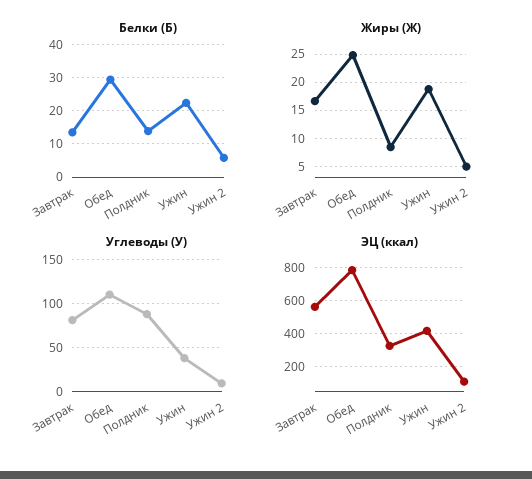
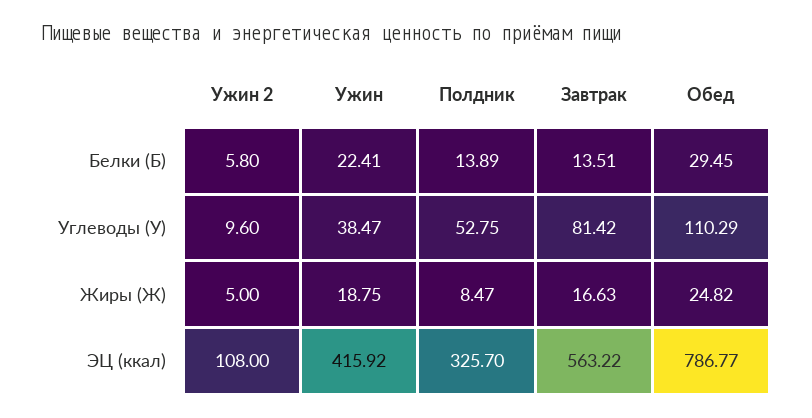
  {
    "Белки (Б)": {
      "Завтрак": 13.51,
      "Обед": 29.45,
      "Полдник": 13.89,
      "Ужин": 22.41,
      "Ужин 2": 5.8
    },
    "Жиры (Ж)": {
      "Завтрак": 16.63,
      "Обед": 24.82,
      "Полдник": 8.47,
      "Ужин": 18.75,
      "Ужин 2": 5
    },
    "Углеводы (У)": {
      "Завтрак": 81.42,
      "Обед": 110.29,
-     "Полдник": 90,
+     "Полдник": 52.75,
      "Ужин": 38.47,
      "Ужин 2": 9.6
    },
    "ЭЦ (ккал)": {
      "Завтрак": 563.22,
      "Обед": 786.77,
      "Полдник": 325.7,
      "Ужин": 415.92,
      "Ужин 2": 108
    }
  }

